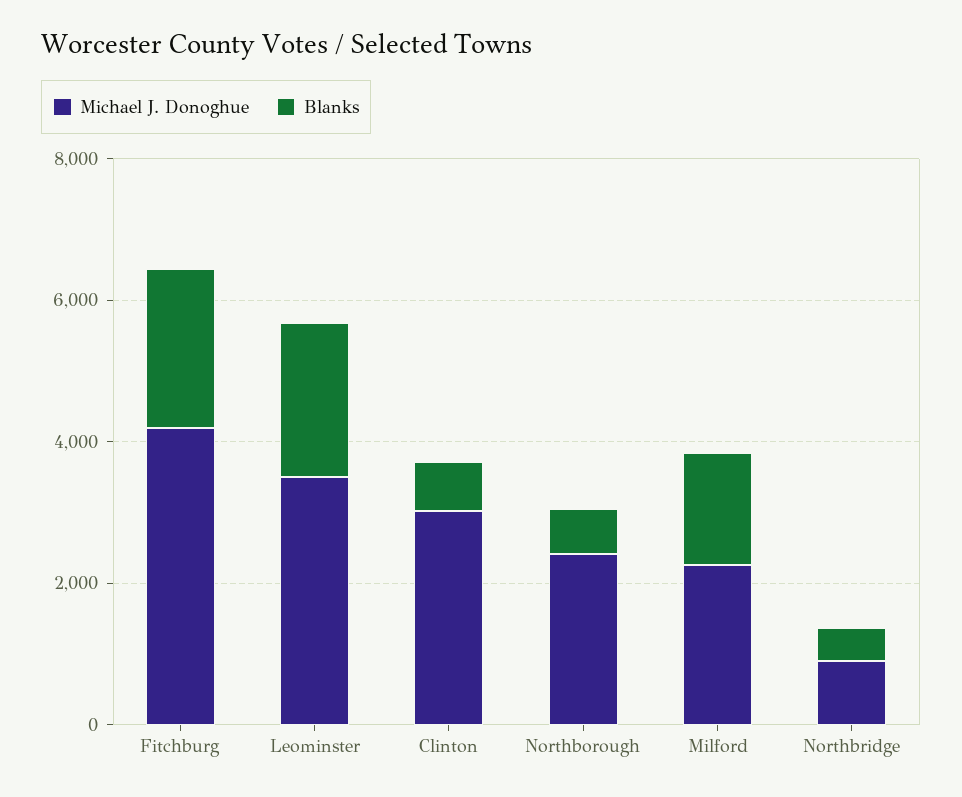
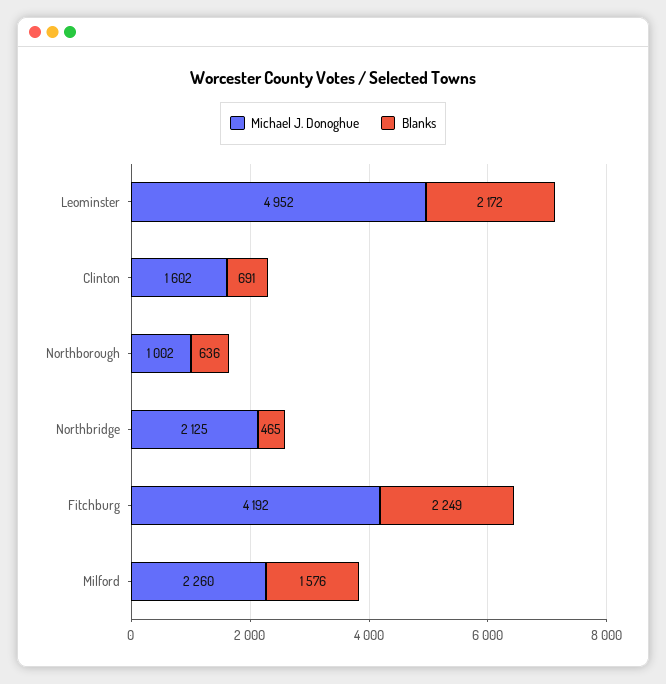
  {
    "Michael J. Donoghue": {
      "Fitchburg": 4192,
-     "Leominster": 3500,
+     "Leominster": 4952,
-     "Clinton": 3000,
+     "Clinton": 1602,
-     "Northborough": 2500,
+     "Northborough": 1002,
      "Milford": 2260,
-     "Northbridge": 1000
+     "Northbridge": 2125
    },
    "Blanks": {
      "Fitchburg": 2249,
      "Leominster": 2172,
      "Clinton": 691,
      "Northborough": 636,
      "Milford": 1576,
      "Northbridge": 465
    }
  }

